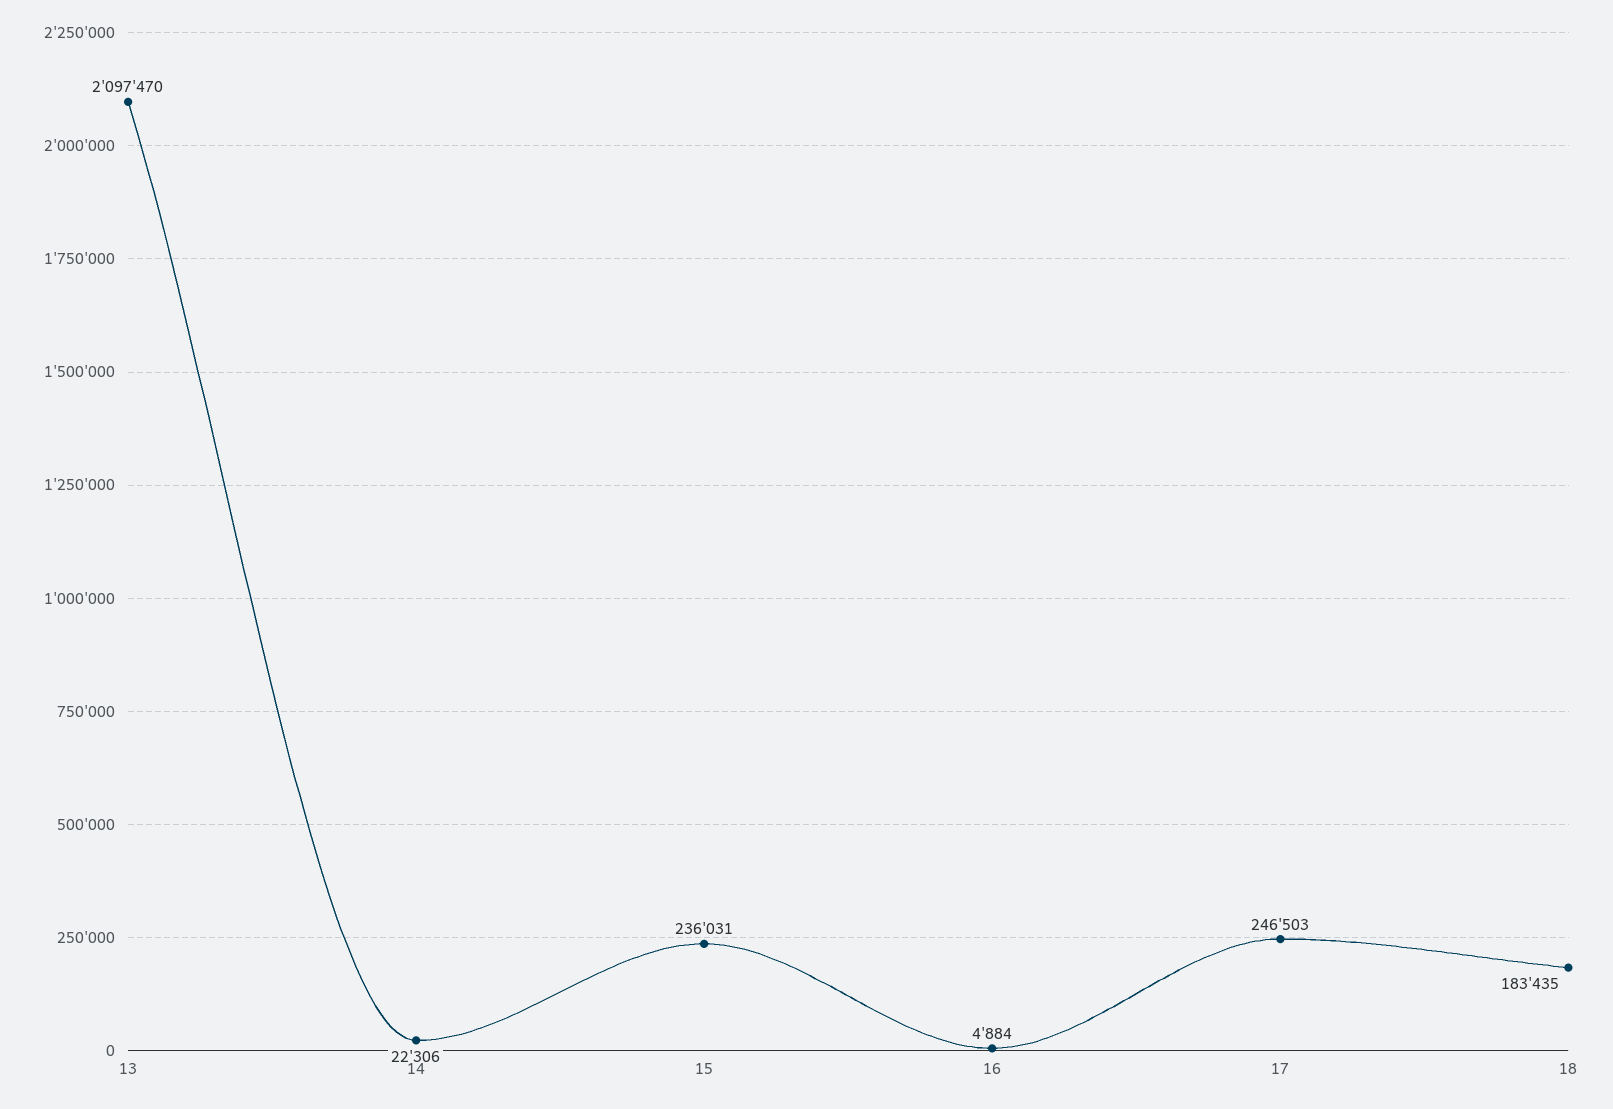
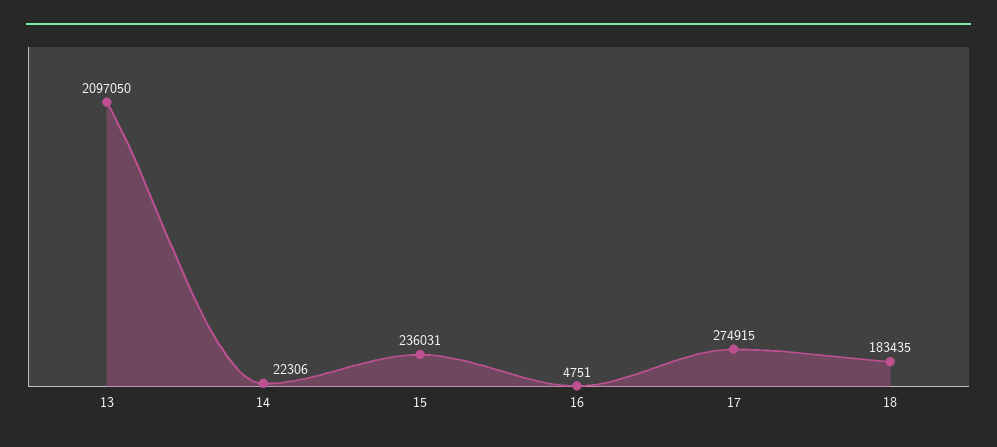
  {
-   "13": 2097470,
+   "13": 2097050,
    "14": 22306,
    "15": 236031,
-   "16": 4884,
+   "16": 4751,
-   "17": 246503,
+   "17": 274915,
    "18": 183435
  }

